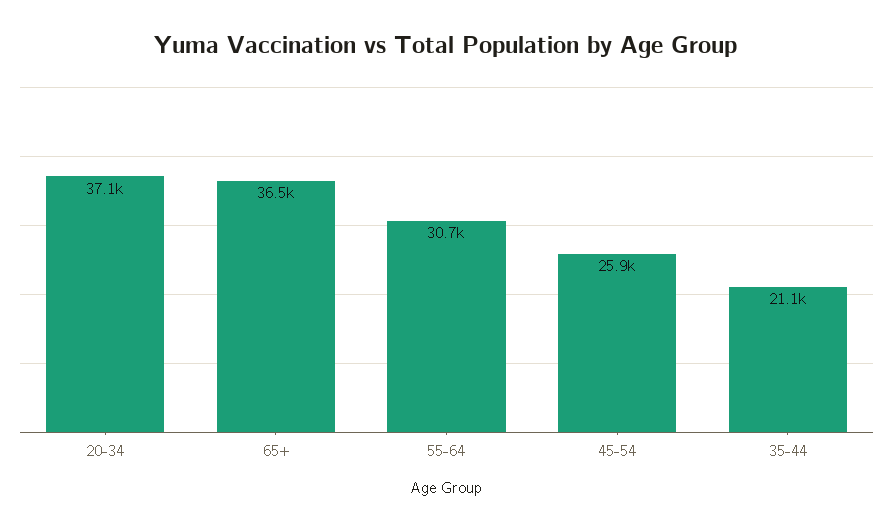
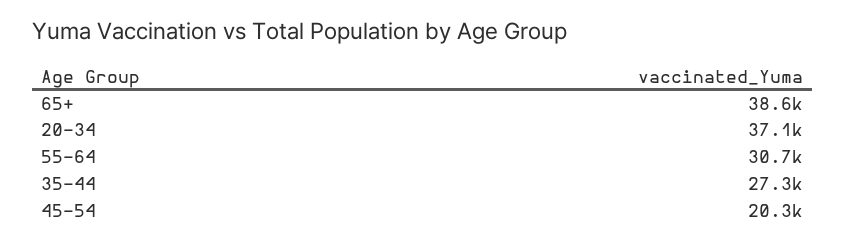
  {
    "20-34": 37100,
-   "65+": 36500,
+   "65+": 38600,
    "55-64": 30700,
-   "45-54": 25900,
+   "45-54": 20300,
-   "35-44": 21100
+   "35-44": 27300
  }

